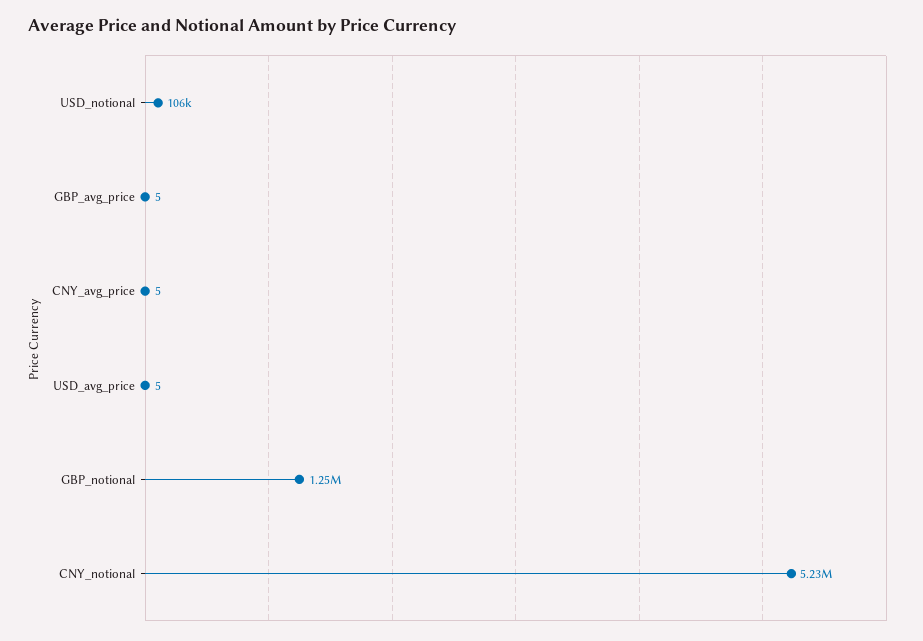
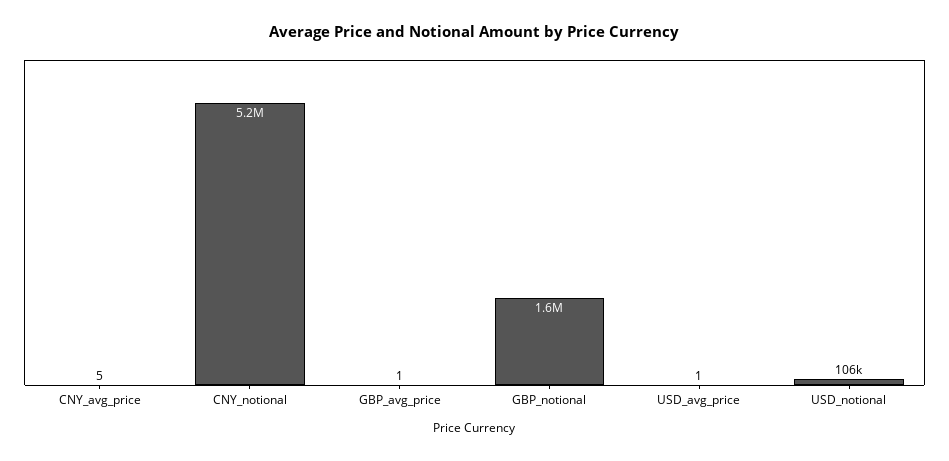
  {
    "USD_notional": 106000,
-   "GBP_avg_price": 5,
+   "GBP_avg_price": 1,
    "CNY_avg_price": 5,
-   "USD_avg_price": 5,
+   "USD_avg_price": 1,
-   "GBP_notional": 1250000,
+   "GBP_notional": 1600000,
    "CNY_notional": 5230000
  }

